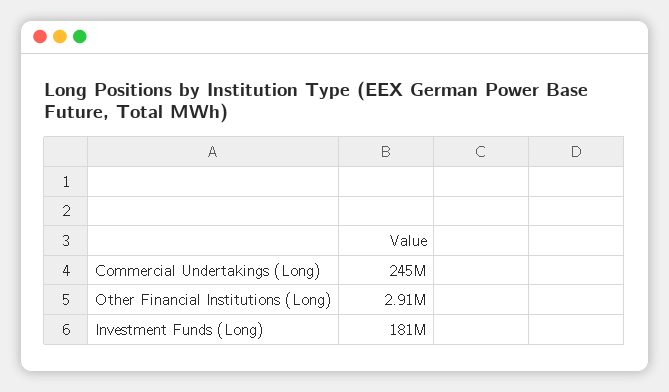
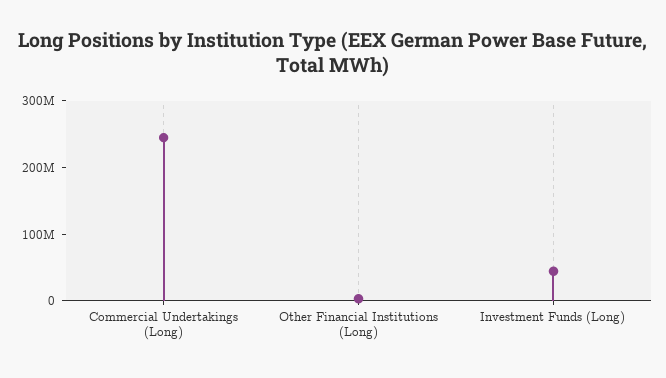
  {
    "Commercial Undertakings (Long)": 245000000,
    "Other Financial Institutions (Long)": 2910000,
-   "Investment Funds (Long)": 181000000
+   "Investment Funds (Long)": 40000000
  }

